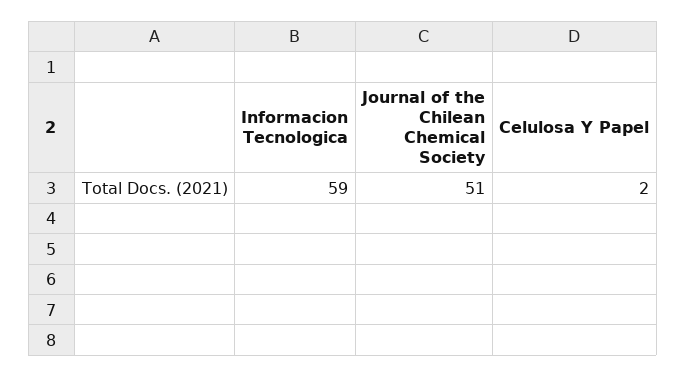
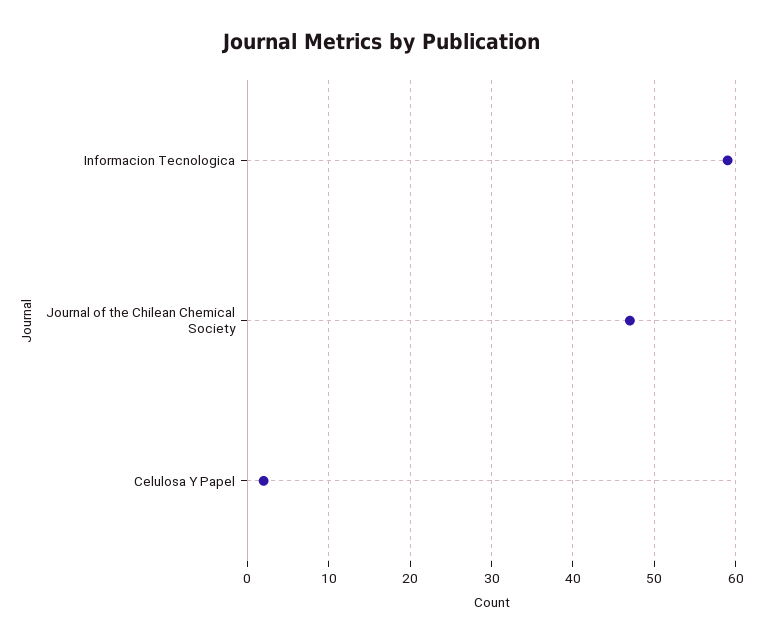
  {
    "Informacion Tecnologica": 59,
-   "Journal of the Chilean Chemical Society": 51,
+   "Journal of the Chilean Chemical Society": 47,
    "Celulosa Y Papel": 2
  }

